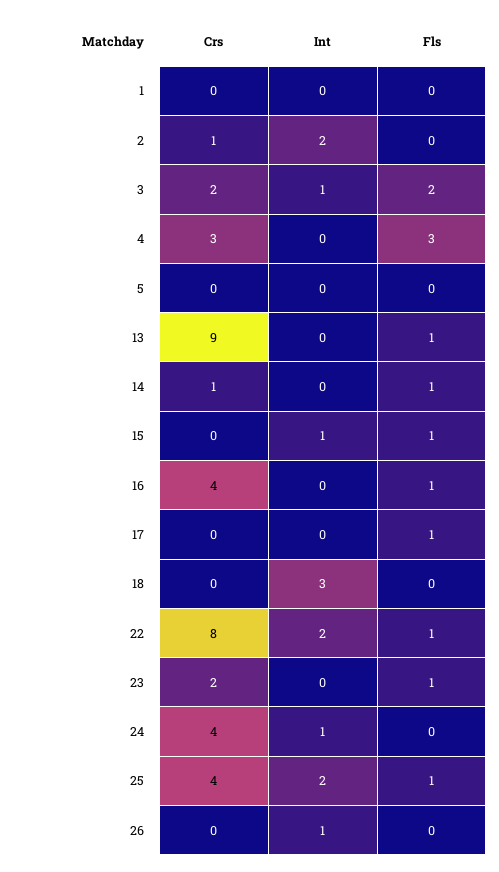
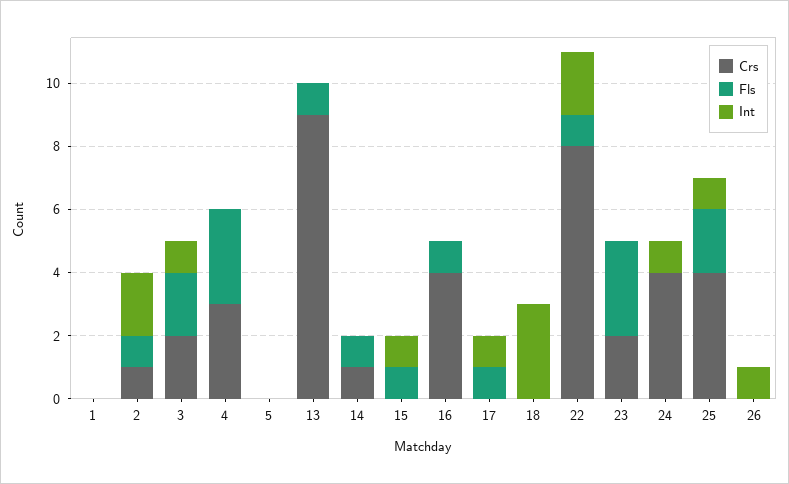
  {
    "Crs": {
      "1": 0,
      "2": 1,
      "3": 2,
      "4": 3,
      "5": 0,
      "13": 9,
      "14": 1,
      "15": 0,
      "16": 4,
      "17": 0,
      "18": 0,
      "22": 8,
      "23": 2,
      "24": 4,
      "25": 4,
      "26": 0
    },
    "Int": {
      "1": 0,
      "2": 2,
      "3": 1,
      "4": 0,
      "5": 0,
      "13": 0,
      "14": 0,
      "15": 1,
      "16": 0,
-     "17": 0,
+     "17": 1,
      "18": 3,
      "22": 2,
      "23": 0,
      "24": 1,
-     "25": 2,
+     "25": 1,
      "26": 1
    },
    "Fls": {
      "1": 0,
-     "2": 0,
+     "2": 1,
      "3": 2,
      "4": 3,
      "5": 0,
      "13": 1,
      "14": 1,
      "15": 1,
      "16": 1,
      "17": 1,
      "18": 0,
      "22": 1,
-     "23": 1,
+     "23": 3,
      "24": 0,
-     "25": 1,
+     "25": 2,
      "26": 0
    }
  }

